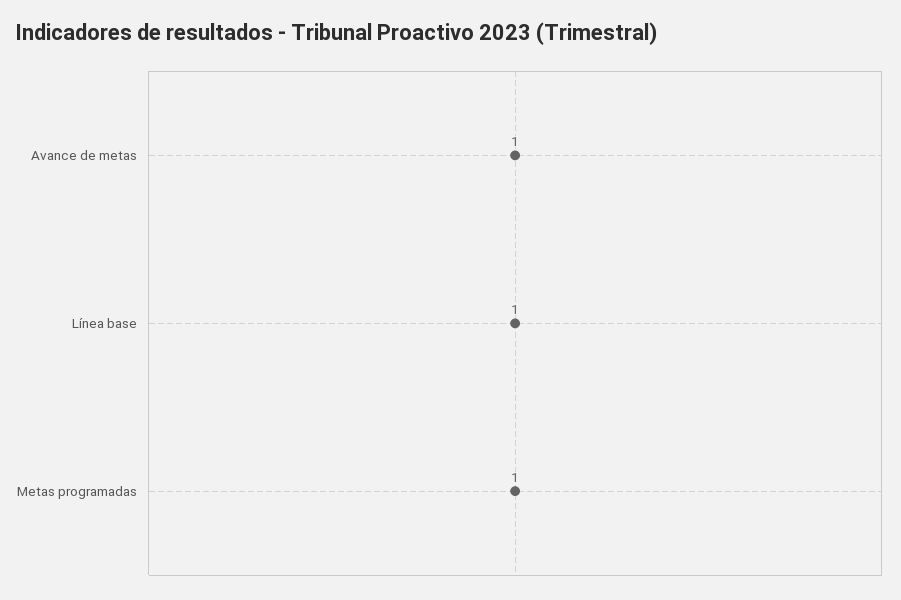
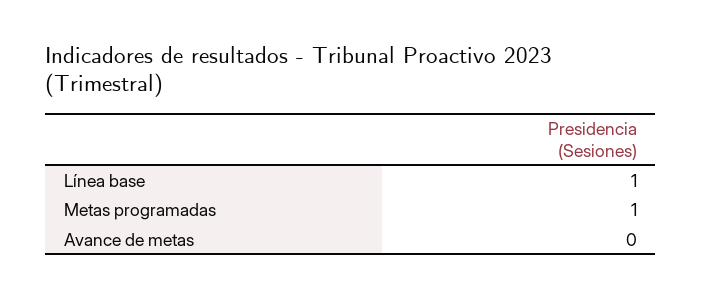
  {
-   "Avance de metas": 1,
+   "Avance de metas": 0,
    "Línea base": 1,
    "Metas programadas": 1
  }

